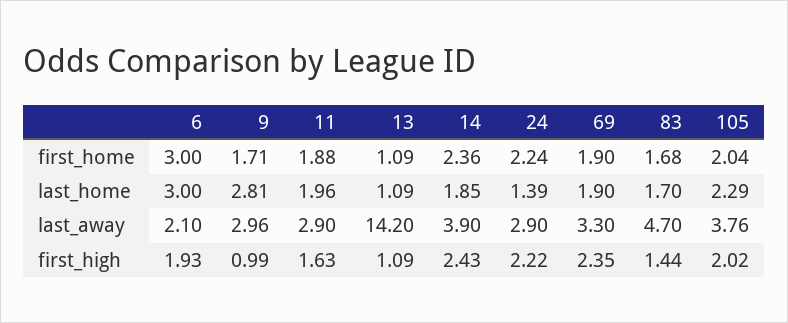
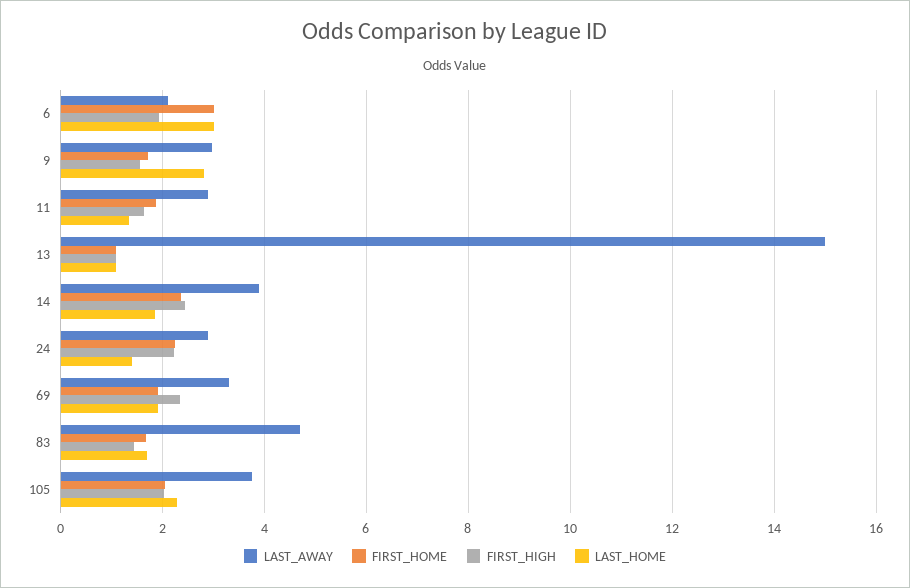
  {
    "first_home": {
      "6": 3,
      "9": 1.71,
      "11": 1.88,
      "13": 1.09,
      "14": 2.36,
      "24": 2.24,
      "69": 1.9,
      "83": 1.68,
      "105": 2.04
    },
    "last_home": {
      "6": 3,
      "9": 2.81,
-     "11": 1.96,
+     "11": 1.4,
      "13": 1.09,
      "14": 1.85,
      "24": 1.39,
      "69": 1.9,
      "83": 1.7,
      "105": 2.29
    },
    "last_away": {
      "6": 2.1,
      "9": 2.96,
      "11": 2.9,
-     "13": 14.2,
+     "13": 15,
      "14": 3.9,
      "24": 2.9,
      "69": 3.3,
      "83": 4.7,
      "105": 3.76
    },
    "first_high": {
      "6": 1.93,
-     "9": 0.99,
+     "9": 1.6,
      "11": 1.63,
      "13": 1.09,
      "14": 2.43,
      "24": 2.22,
      "69": 2.35,
      "83": 1.44,
      "105": 2.02
    }
  }

